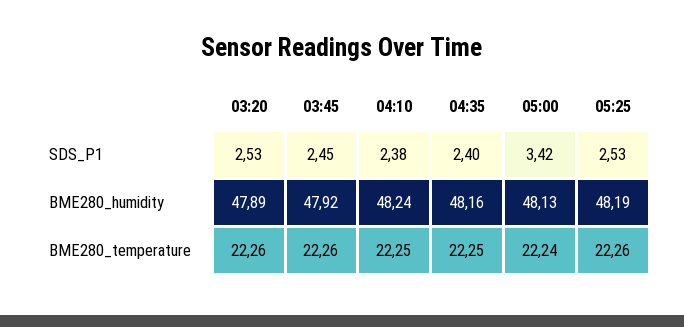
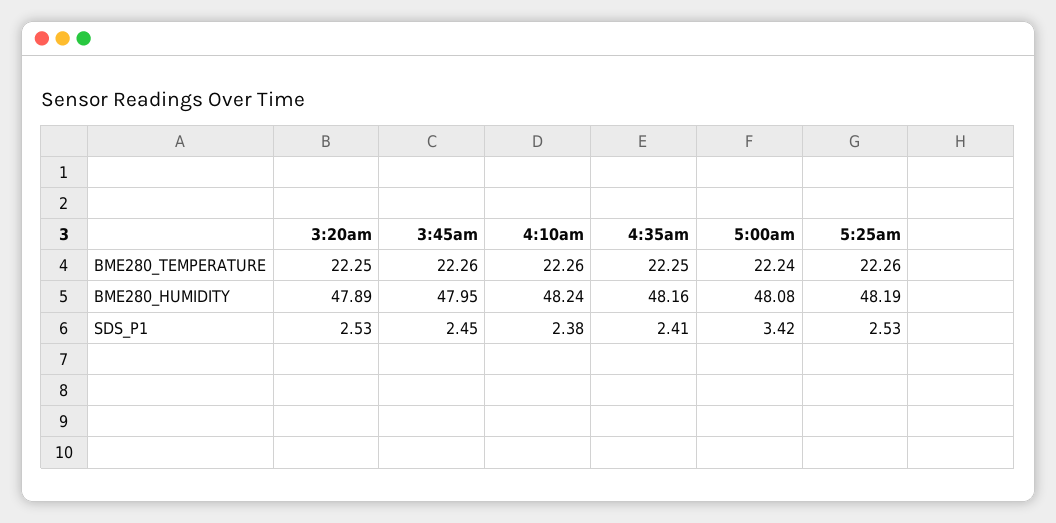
  {
    "03:20": {
      "SDS_P1": 2.53,
      "BME280_humidity": 47.89,
-     "BME280_temperature": 22.26
+     "BME280_temperature": 22.25
    },
    "03:45": {
      "SDS_P1": 2.45,
-     "BME280_humidity": 47.92,
+     "BME280_humidity": 47.95,
      "BME280_temperature": 22.26
    },
    "04:10": {
      "SDS_P1": 2.38,
      "BME280_humidity": 48.24,
-     "BME280_temperature": 22.25
+     "BME280_temperature": 22.26
    },
    "04:35": {
-     "SDS_P1": 2.4,
+     "SDS_P1": 2.41,
      "BME280_humidity": 48.16,
      "BME280_temperature": 22.25
    },
    "05:00": {
      "SDS_P1": 3.42,
-     "BME280_humidity": 48.13,
+     "BME280_humidity": 48.08,
      "BME280_temperature": 22.24
    },
    "05:25": {
      "SDS_P1": 2.53,
      "BME280_humidity": 48.19,
      "BME280_temperature": 22.26
    }
  }

